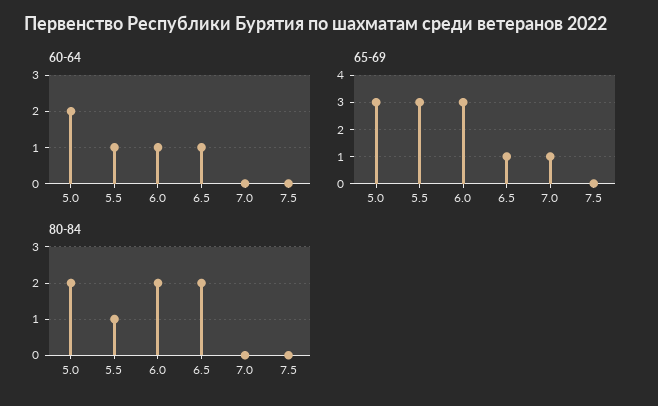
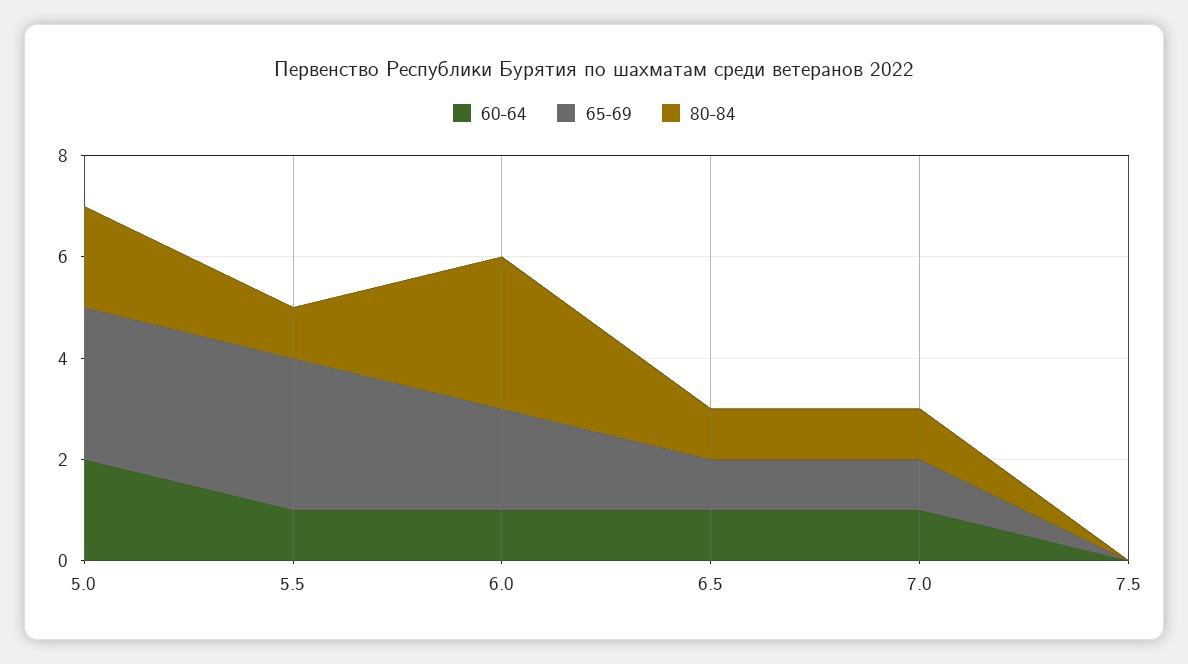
  {
    "60-64": {
      "5.0": 2,
      "5.5": 1,
      "6.0": 1,
      "6.5": 1,
-     "7.0": 0,
+     "7.0": 1,
      "7.5": 0
    },
    "65-69": {
      "5.0": 3,
      "5.5": 3,
-     "6.0": 3,
+     "6.0": 2,
      "6.5": 1,
      "7.0": 1,
      "7.5": 0
    },
    "80-84": {
      "5.0": 2,
      "5.5": 1,
-     "6.0": 2,
+     "6.0": 3,
-     "6.5": 2,
+     "6.5": 1,
-     "7.0": 0,
+     "7.0": 1,
      "7.5": 0
    }
  }

